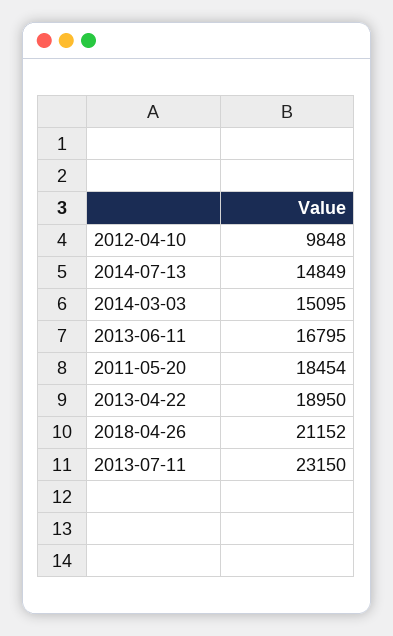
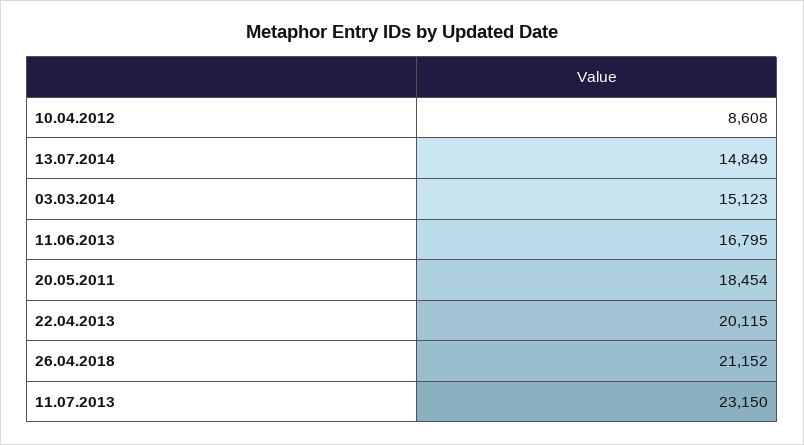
  {
-   "2012-04-10": 9848,
+   "2012-04-10": 8608,
    "2014-07-13": 14849,
-   "2014-03-03": 15095,
+   "2014-03-03": 15123,
    "2013-06-11": 16795,
    "2011-05-20": 18454,
-   "2013-04-22": 18950,
+   "2013-04-22": 20115,
    "2018-04-26": 21152,
    "2013-07-11": 23150
  }

